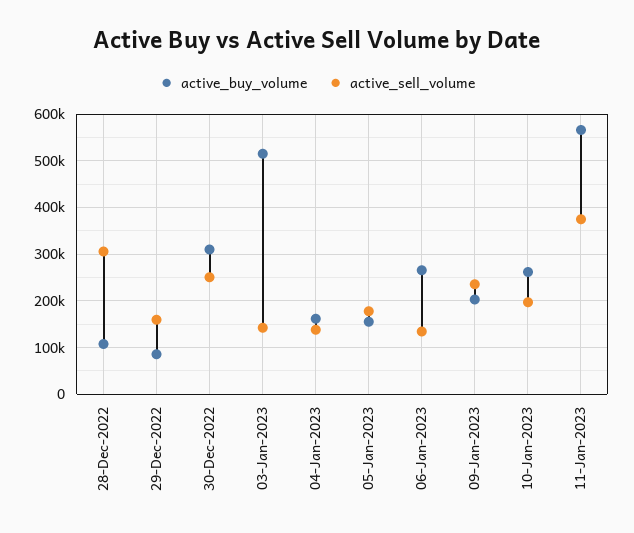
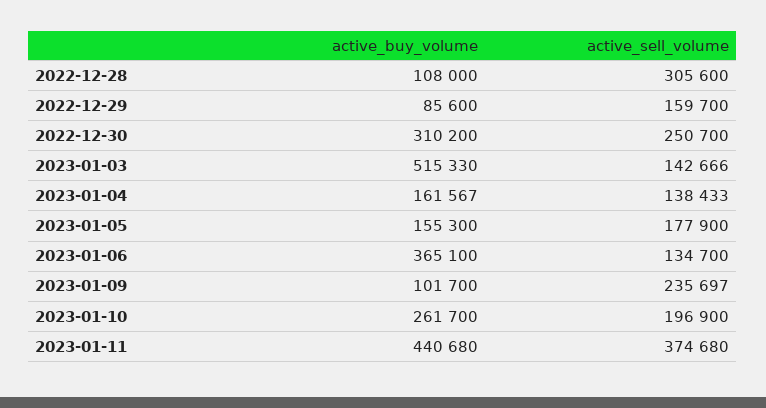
  {
    "active_buy_volume": {
      "28-Dec-2022": 108000,
      "29-Dec-2022": 85600,
      "30-Dec-2022": 310200,
      "03-Jan-2023": 515330,
      "04-Jan-2023": 161567,
      "05-Jan-2023": 155300,
-     "06-Jan-2023": 260000,
+     "06-Jan-2023": 365100,
-     "09-Jan-2023": 200000,
+     "09-Jan-2023": 101700,
      "10-Jan-2023": 261700,
-     "11-Jan-2023": 560000
+     "11-Jan-2023": 440680
    },
    "active_sell_volume": {
      "28-Dec-2022": 305600,
      "29-Dec-2022": 159700,
      "30-Dec-2022": 250700,
      "03-Jan-2023": 142666,
      "04-Jan-2023": 138433,
      "05-Jan-2023": 177900,
      "06-Jan-2023": 134700,
      "09-Jan-2023": 235697,
      "10-Jan-2023": 196900,
      "11-Jan-2023": 374680
    }
  }

